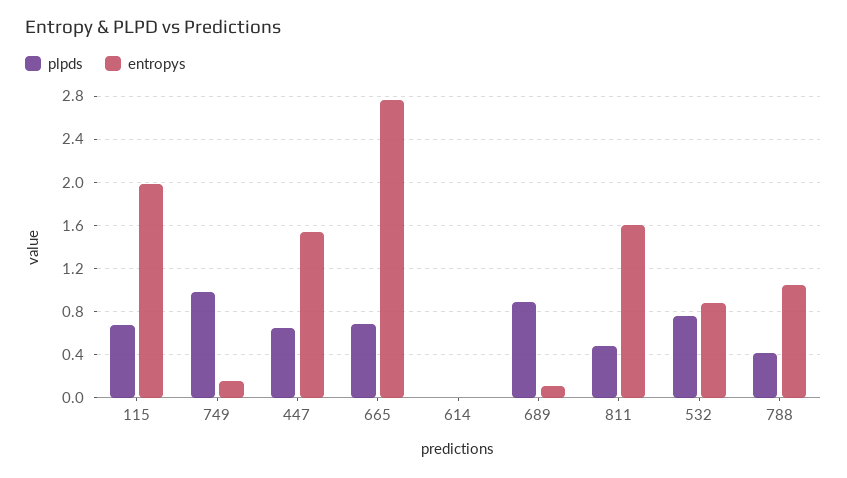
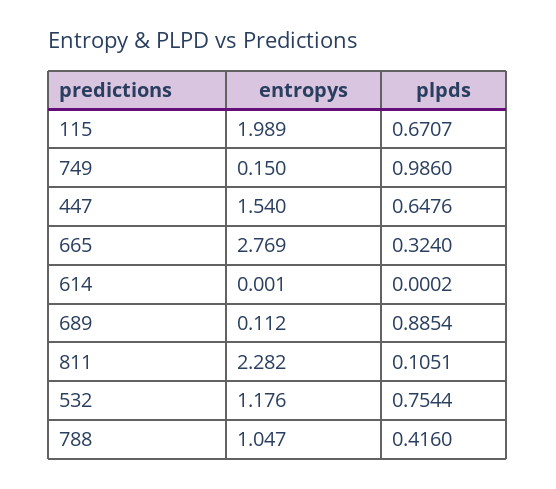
  {
    "plpds": {
      "115": 0.6707,
      "749": 0.986,
      "447": 0.6476,
-     "665": 0.7,
+     "665": 0.324,
      "614": 0.0002,
      "689": 0.8854,
-     "811": 0.5,
+     "811": 0.1051,
      "532": 0.7544,
      "788": 0.416
    },
    "entropys": {
      "115": 1.989,
      "749": 0.15,
      "447": 1.54,
      "665": 2.769,
      "614": 0.001,
      "689": 0.112,
-     "811": 1.6,
+     "811": 2.282,
-     "532": 0.9,
+     "532": 1.176,
      "788": 1.047
    }
  }

